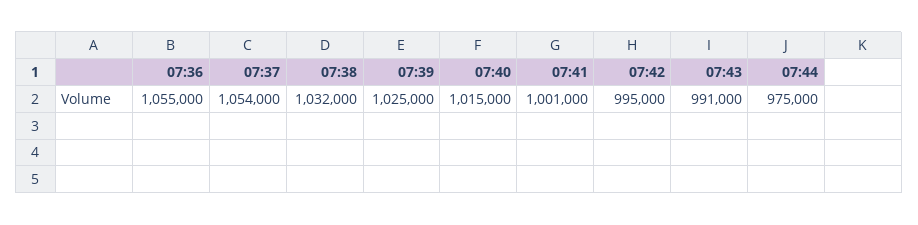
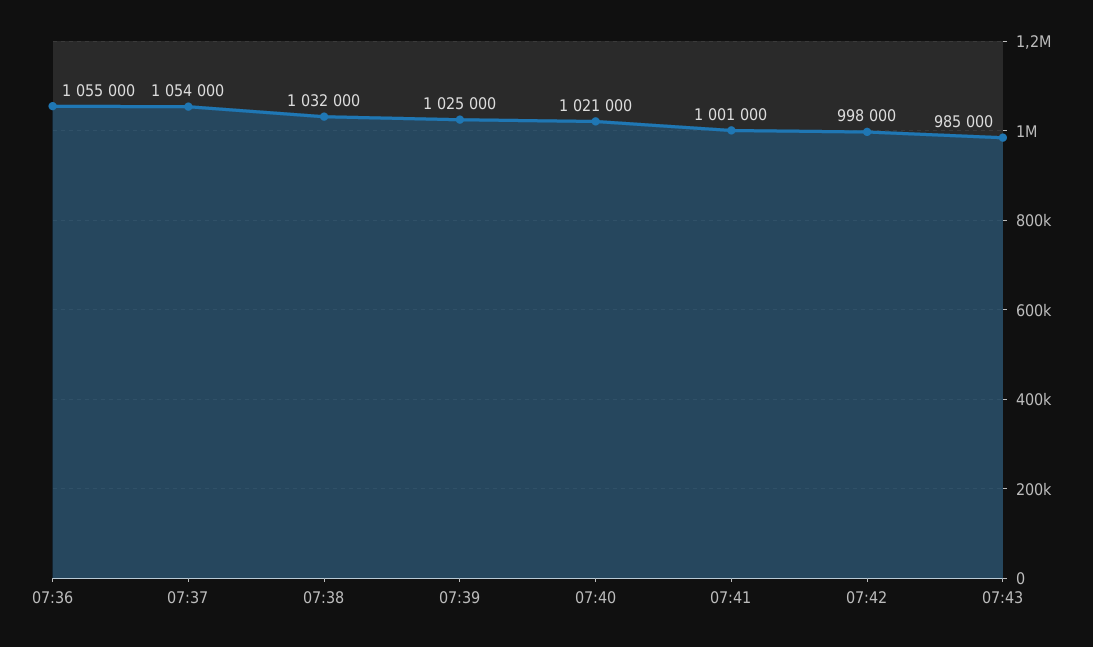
  {
    "07:36": 1055000,
    "07:37": 1054000,
    "07:38": 1032000,
    "07:39": 1025000,
-   "07:40": 1015000,
+   "07:40": 1021000,
    "07:41": 1001000,
-   "07:42": 995000,
+   "07:42": 998000,
-   "07:43": 991000,
+   "07:43": 985000
-   "07:44": 975000
  }

